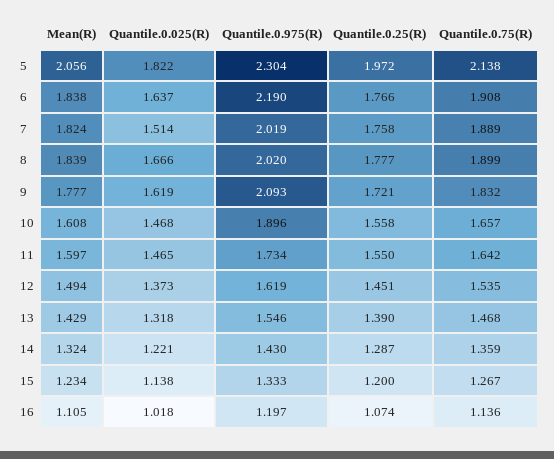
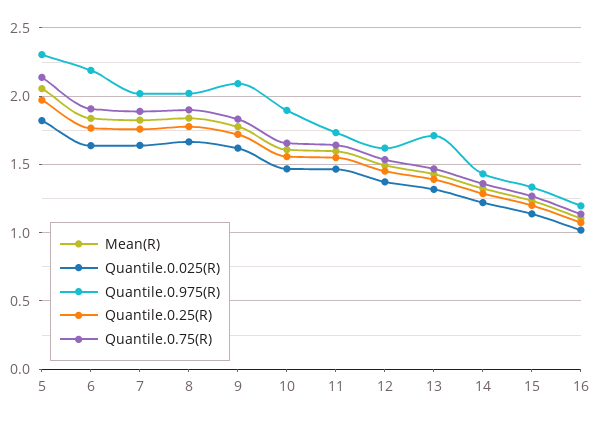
  {
    "Mean(R)": {
      "5": 2.056,
      "6": 1.838,
      "7": 1.824,
      "8": 1.839,
      "9": 1.777,
      "10": 1.608,
      "11": 1.597,
      "12": 1.494,
      "13": 1.429,
      "14": 1.324,
      "15": 1.234,
      "16": 1.105
    },
    "Quantile.0.025(R)": {
      "5": 1.822,
      "6": 1.637,
-     "7": 1.514,
+     "7": 1.65,
      "8": 1.666,
      "9": 1.619,
      "10": 1.468,
      "11": 1.465,
      "12": 1.373,
      "13": 1.318,
      "14": 1.221,
      "15": 1.138,
      "16": 1.018
    },
    "Quantile.0.975(R)": {
      "5": 2.304,
      "6": 2.19,
      "7": 2.019,
      "8": 2.02,
      "9": 2.093,
      "10": 1.896,
      "11": 1.734,
      "12": 1.619,
-     "13": 1.546,
+     "13": 1.7,
      "14": 1.43,
      "15": 1.333,
      "16": 1.197
    },
    "Quantile.0.25(R)": {
      "5": 1.972,
      "6": 1.766,
      "7": 1.758,
      "8": 1.777,
      "9": 1.721,
      "10": 1.558,
      "11": 1.55,
      "12": 1.451,
      "13": 1.39,
      "14": 1.287,
      "15": 1.2,
      "16": 1.074
    },
    "Quantile.0.75(R)": {
      "5": 2.138,
      "6": 1.908,
      "7": 1.889,
      "8": 1.899,
      "9": 1.832,
      "10": 1.657,
      "11": 1.642,
      "12": 1.535,
      "13": 1.468,
      "14": 1.359,
      "15": 1.267,
      "16": 1.136
    }
  }

